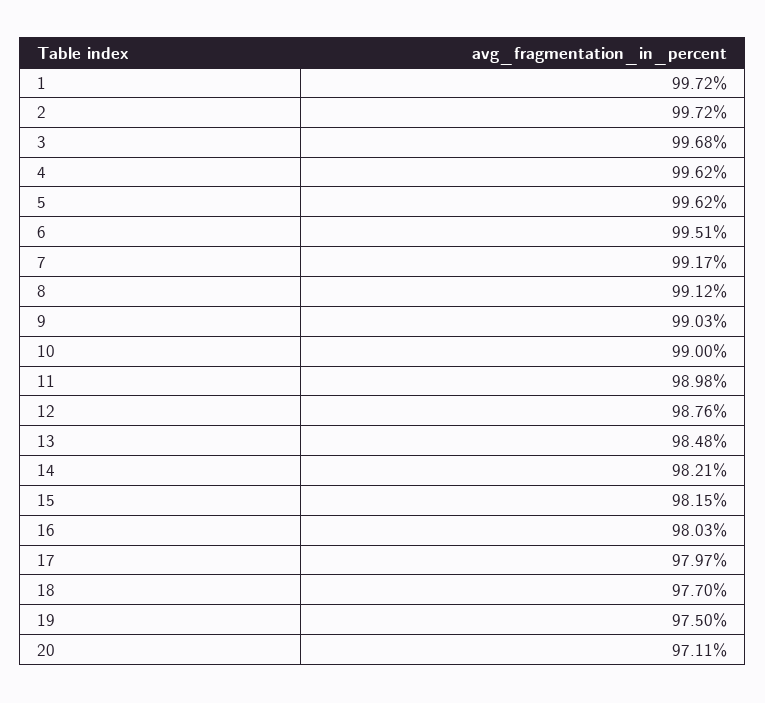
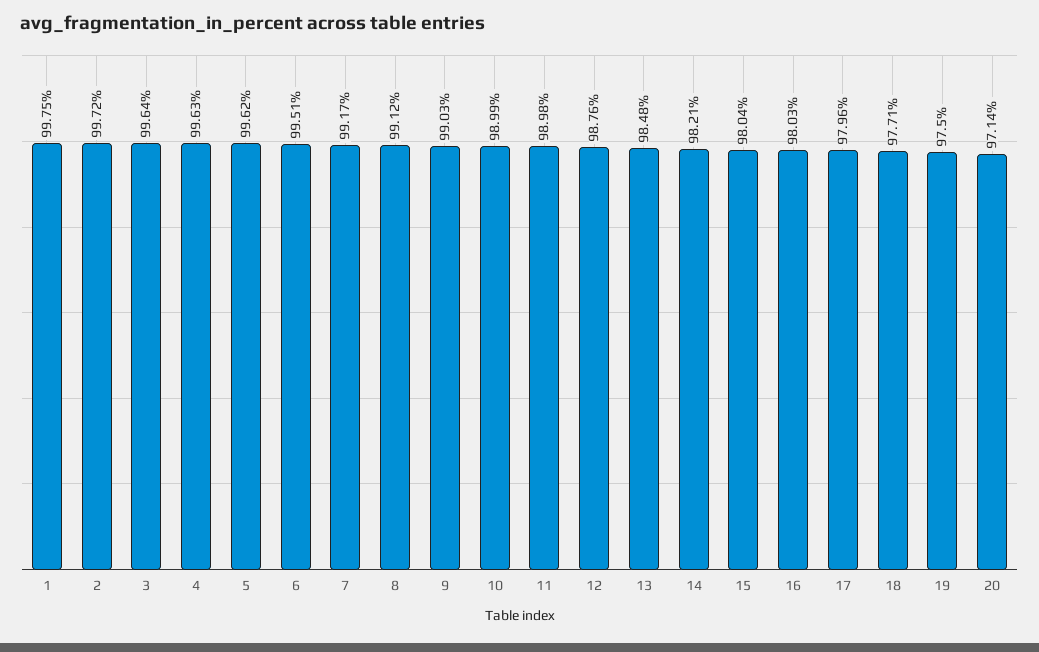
  {
-   "1": 99.72,
+   "1": 99.75,
    "2": 99.72,
-   "3": 99.68,
+   "3": 99.64,
-   "4": 99.62,
+   "4": 99.63,
    "5": 99.62,
    "6": 99.51,
    "7": 99.17,
    "8": 99.12,
    "9": 99.03,
-   "10": 99,
+   "10": 98.99,
    "11": 98.98,
    "12": 98.76,
    "13": 98.48,
    "14": 98.21,
-   "15": 98.15,
+   "15": 98.04,
    "16": 98.03,
-   "17": 97.97,
+   "17": 97.96,
-   "18": 97.7,
+   "18": 97.71,
    "19": 97.5,
-   "20": 97.11
+   "20": 97.14
  }

